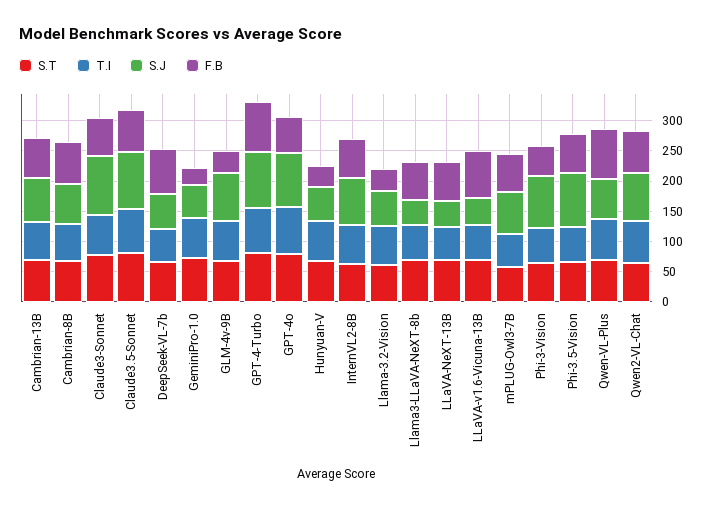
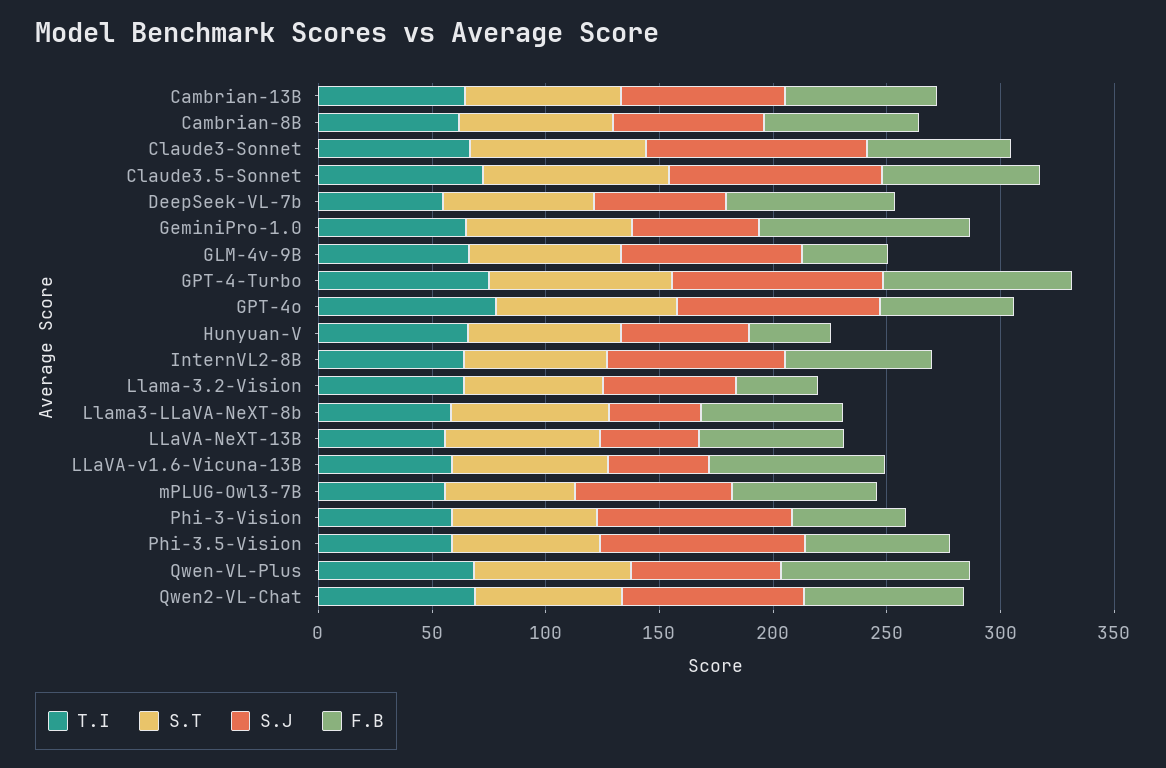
  {
    "S.T": {
      "Cambrian-13B": 70,
      "Cambrian-8B": 70,
      "Claude3-Sonnet": 80,
      "Claude3.5-Sonnet": 80,
      "DeepSeek-VL-7b": 70,
      "GeminiPro-1.0": 70,
      "GLM-4v-9B": 70,
      "GPT-4-Turbo": 80,
      "GPT-4o": 80,
      "Hunyuan-V": 70,
      "InternVL2-8B": 60,
      "Llama-3.2-Vision": 60,
      "Llama3-LLaVA-NeXT-8b": 70,
      "LLaVA-NeXT-13B": 70,
      "LLaVA-v1.6-Vicuna-13B": 70,
      "mPLUG-Owl3-7B": 60,
      "Phi-3-Vision": 60,
      "Phi-3.5-Vision": 70,
      "Qwen-VL-Plus": 70,
      "Qwen2-VL-Chat": 60
    },
    "T.I": {
      "Cambrian-13B": 60,
      "Cambrian-8B": 60,
      "Claude3-Sonnet": 70,
      "Claude3.5-Sonnet": 70,
      "DeepSeek-VL-7b": 50,
      "GeminiPro-1.0": 70,
      "GLM-4v-9B": 70,
      "GPT-4-Turbo": 80,
      "GPT-4o": 80,
      "Hunyuan-V": 70,
      "InternVL2-8B": 60,
      "Llama-3.2-Vision": 60,
      "Llama3-LLaVA-NeXT-8b": 60,
      "LLaVA-NeXT-13B": 60,
      "LLaVA-v1.6-Vicuna-13B": 60,
      "mPLUG-Owl3-7B": 60,
      "Phi-3-Vision": 60,
      "Phi-3.5-Vision": 60,
      "Qwen-VL-Plus": 70,
      "Qwen2-VL-Chat": 70
    },
    "S.J": {
      "Cambrian-13B": 70,
      "Cambrian-8B": 70,
      "Claude3-Sonnet": 100,
      "Claude3.5-Sonnet": 90,
      "DeepSeek-VL-7b": 60,
      "GeminiPro-1.0": 60,
      "GLM-4v-9B": 80,
      "GPT-4-Turbo": 90,
      "GPT-4o": 90,
      "Hunyuan-V": 60,
      "InternVL2-8B": 80,
      "Llama-3.2-Vision": 60,
      "Llama3-LLaVA-NeXT-8b": 40,
      "LLaVA-NeXT-13B": 40,
      "LLaVA-v1.6-Vicuna-13B": 40,
      "mPLUG-Owl3-7B": 70,
      "Phi-3-Vision": 90,
      "Phi-3.5-Vision": 90,
      "Qwen-VL-Plus": 70,
      "Qwen2-VL-Chat": 80
    },
    "F.B": {
      "Cambrian-13B": 70,
      "Cambrian-8B": 70,
      "Claude3-Sonnet": 60,
      "Claude3.5-Sonnet": 70,
      "DeepSeek-VL-7b": 70,
-     "GeminiPro-1.0": 25,
+     "GeminiPro-1.0": 90,
      "GLM-4v-9B": 40,
      "GPT-4-Turbo": 80,
      "GPT-4o": 60,
      "Hunyuan-V": 40,
      "InternVL2-8B": 60,
      "Llama-3.2-Vision": 40,
      "Llama3-LLaVA-NeXT-8b": 60,
      "LLaVA-NeXT-13B": 60,
      "LLaVA-v1.6-Vicuna-13B": 80,
      "mPLUG-Owl3-7B": 60,
      "Phi-3-Vision": 50,
      "Phi-3.5-Vision": 60,
      "Qwen-VL-Plus": 80,
      "Qwen2-VL-Chat": 70
    }
  }

